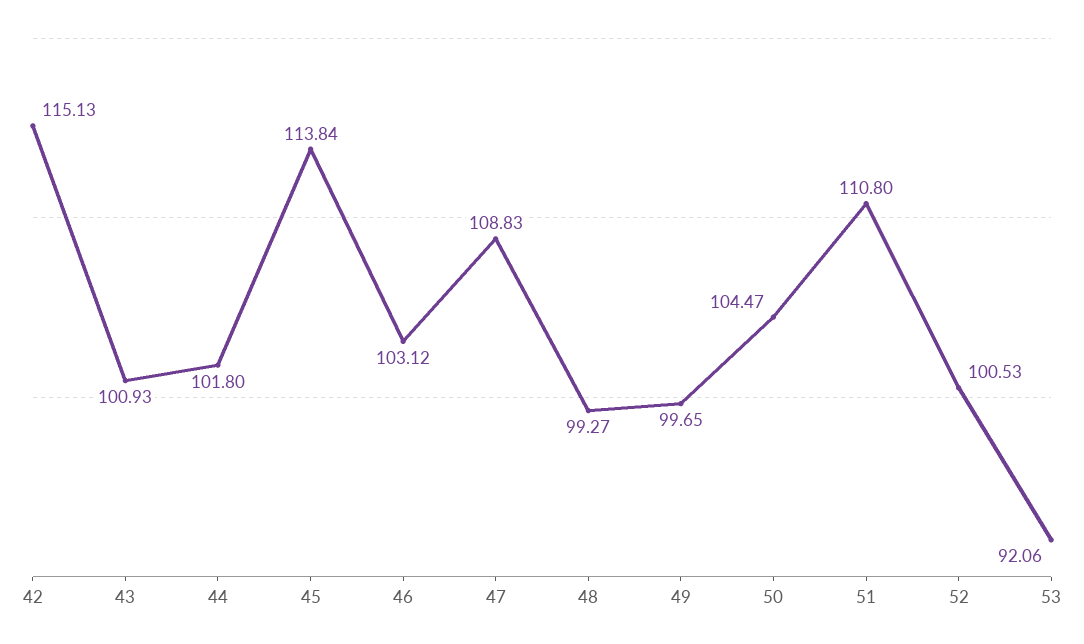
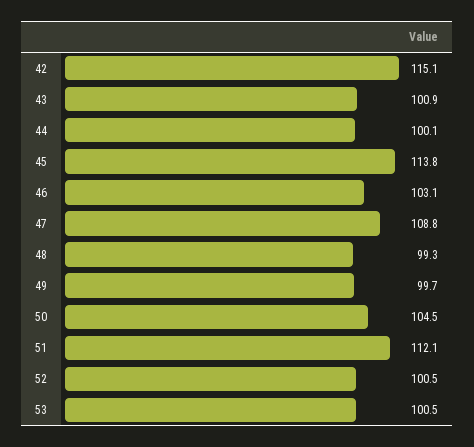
  {
    "42": 115.13,
    "43": 100.93,
-   "44": 101.8,
+   "44": 100.1,
    "45": 113.84,
    "46": 103.12,
    "47": 108.83,
    "48": 99.27,
    "49": 99.65,
    "50": 104.47,
-   "51": 110.8,
+   "51": 112.1,
    "52": 100.53,
-   "53": 92.06
+   "53": 100.5
  }

